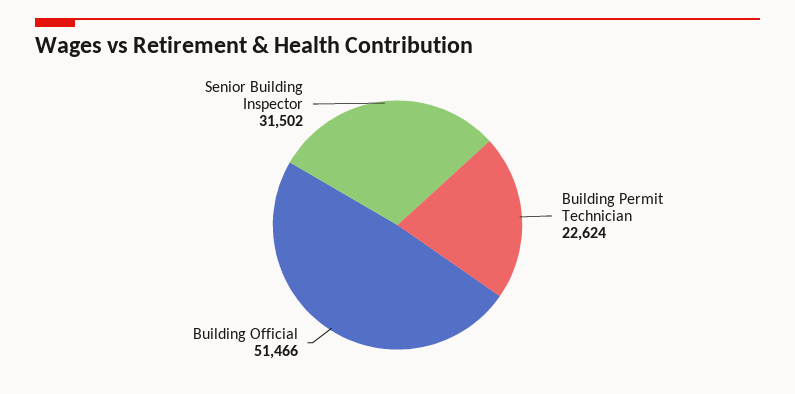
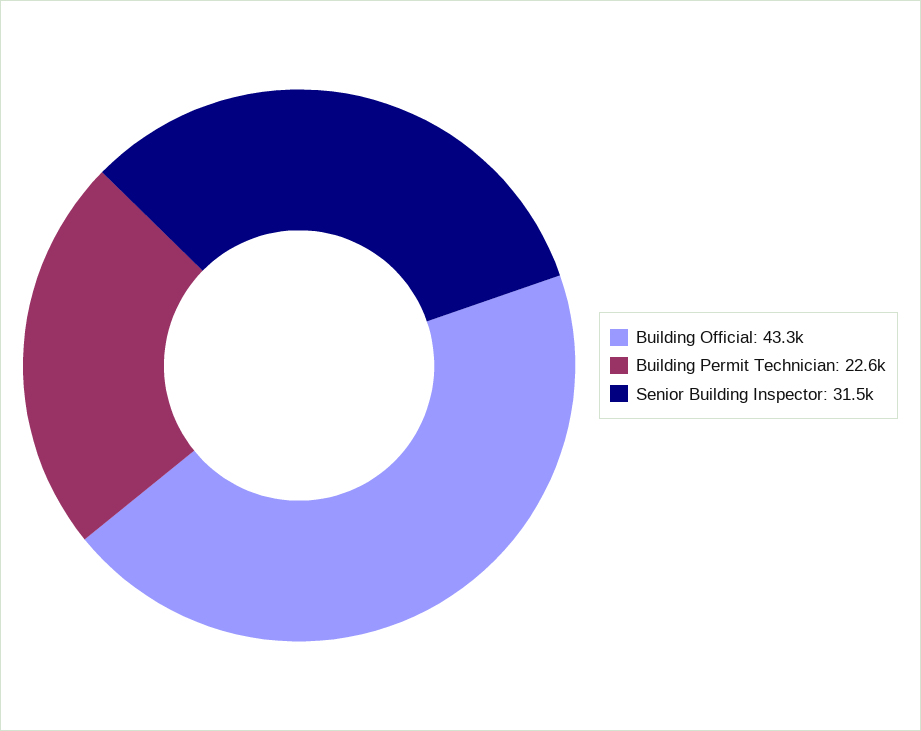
  {
    "Building Permit Technician": 22624,
-   "Building Official": 51466,
+   "Building Official": 43300,
    "Senior Building Inspector": 31502
  }

